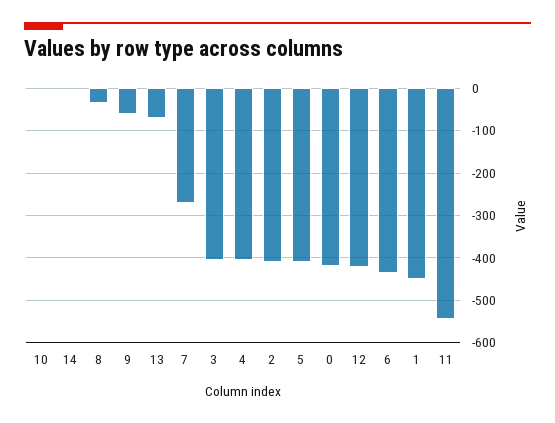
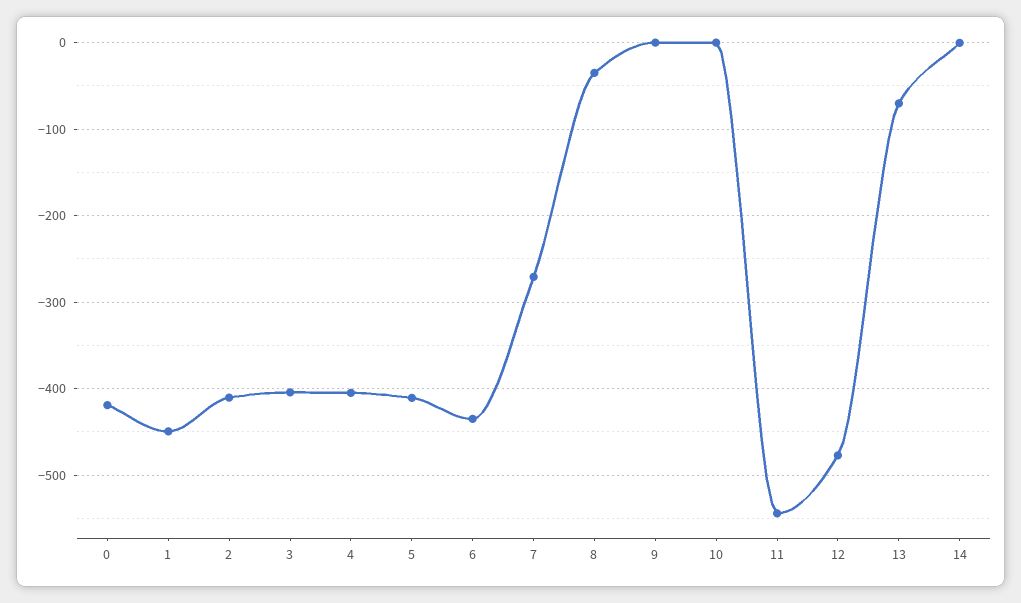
  {
    "10": 0,
    "14": 0,
    "8": -40,
-   "9": -60,
+   "9": 0,
    "13": -70,
    "7": -270,
    "3": -400,
    "4": -400,
    "2": -410,
    "5": -410,
    "0": -420,
-   "12": -420,
+   "12": -480,
    "6": -440,
    "1": -450,
    "11": -540
  }

